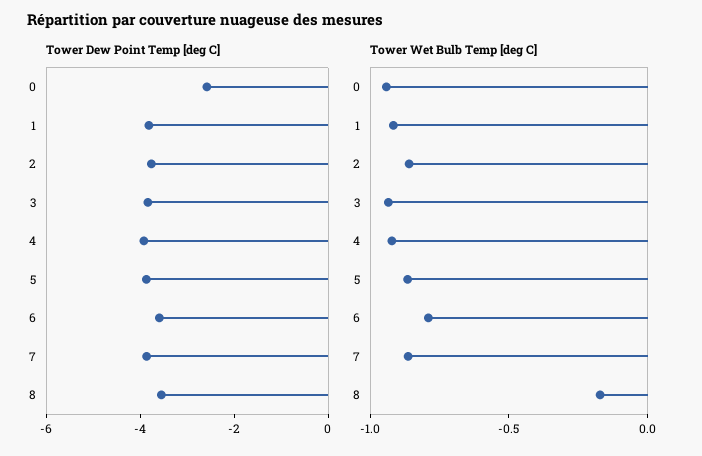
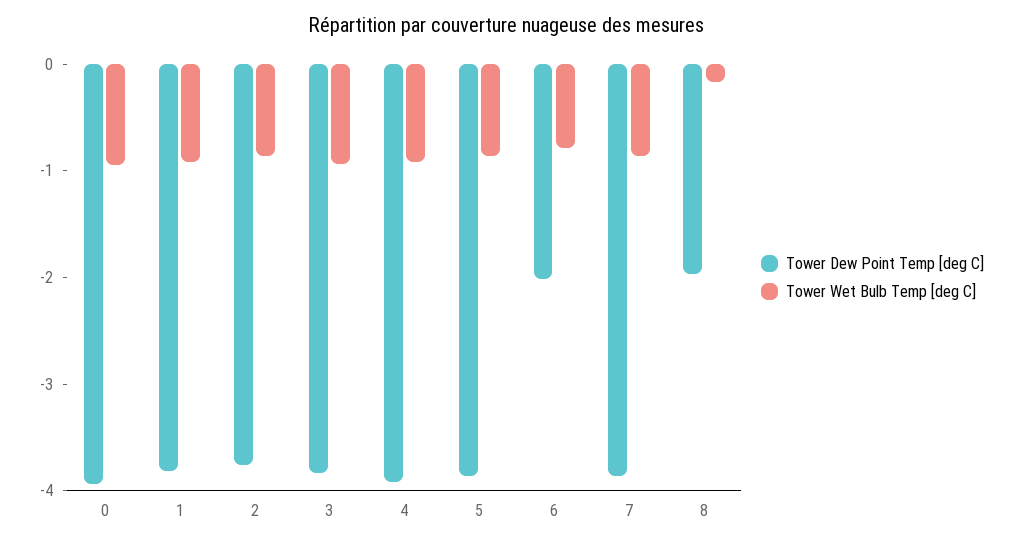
  {
    "Tower Dew Point Temp [deg C]": {
-     "0": -2.5,
+     "0": -4,
      "1": -3.8,
      "2": -3.8,
      "3": -3.8,
      "4": -4,
      "5": -3.8,
-     "6": -3.5,
+     "6": -2,
      "7": -3.8,
-     "8": -3.5
+     "8": -2
    },
    "Tower Wet Bulb Temp [deg C]": {
      "0": -0.9,
      "1": -0.9,
      "2": -0.9,
      "3": -0.9,
      "4": -0.9,
      "5": -0.9,
      "6": -0.8,
      "7": -0.9,
      "8": -0.2
    }
  }

